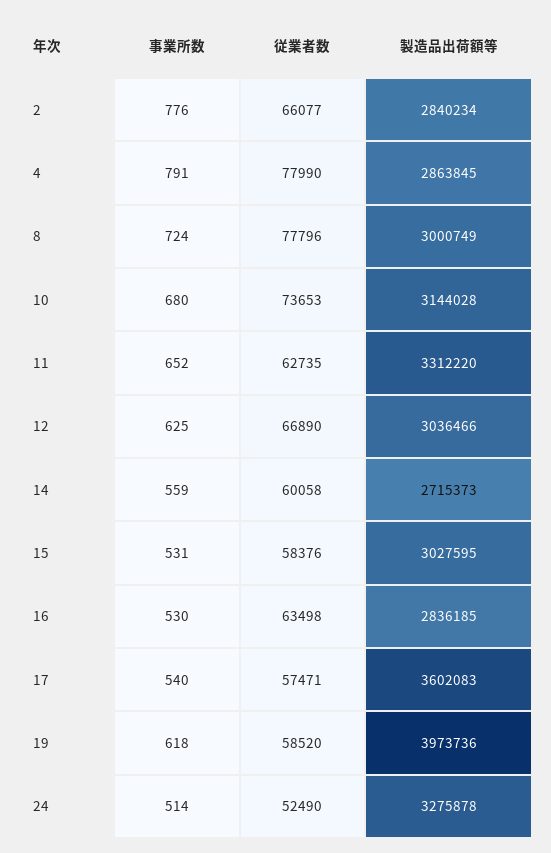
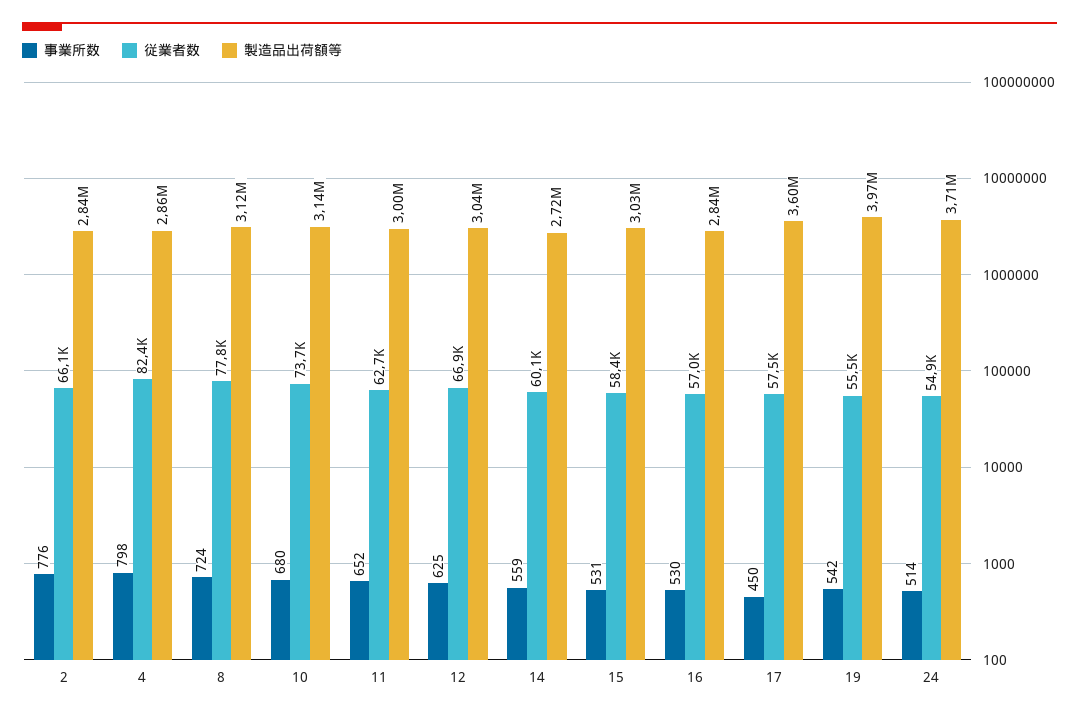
  {
    "事業所数": {
      "2": 776,
-     "4": 791,
+     "4": 798,
      "8": 724,
      "10": 680,
      "11": 652,
      "12": 625,
      "14": 559,
      "15": 531,
      "16": 530,
-     "17": 540,
+     "17": 450,
-     "19": 618,
+     "19": 542,
      "24": 514
    },
    "従業者数": {
      "2": 66077,
-     "4": 77990,
+     "4": 82400,
      "8": 77796,
      "10": 73653,
      "11": 62735,
      "12": 66890,
      "14": 60058,
      "15": 58376,
-     "16": 63498,
+     "16": 57000,
      "17": 57471,
-     "19": 58520,
+     "19": 55500,
-     "24": 52490
+     "24": 54900
    },
    "製造品出荷額等": {
      "2": 2840234,
      "4": 2863845,
-     "8": 3000749,
+     "8": 3120000,
      "10": 3144028,
-     "11": 3312220,
+     "11": 3000000,
      "12": 3036466,
      "14": 2715373,
      "15": 3027595,
      "16": 2836185,
      "17": 3602083,
      "19": 3973736,
-     "24": 3275878
+     "24": 3710000
    }
  }

